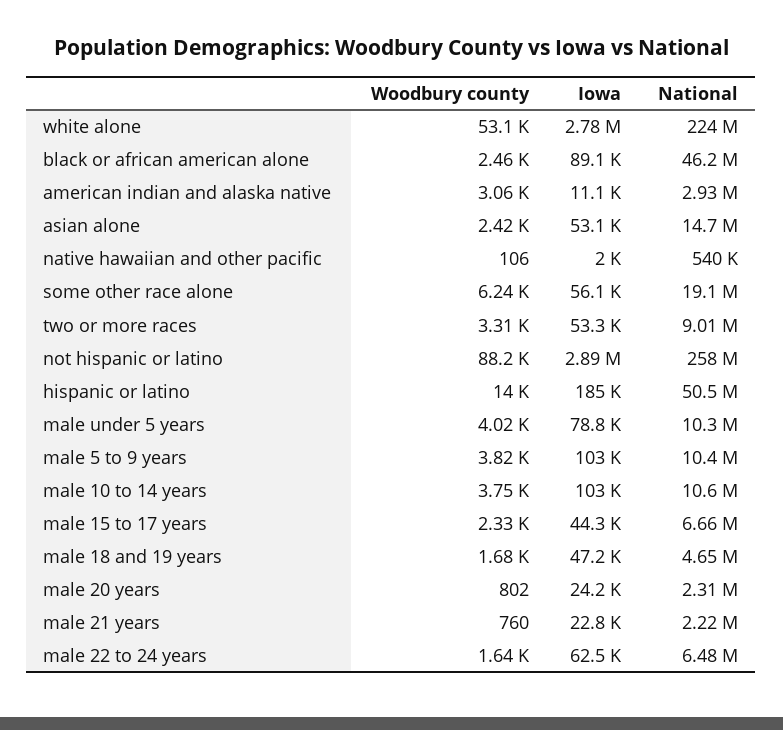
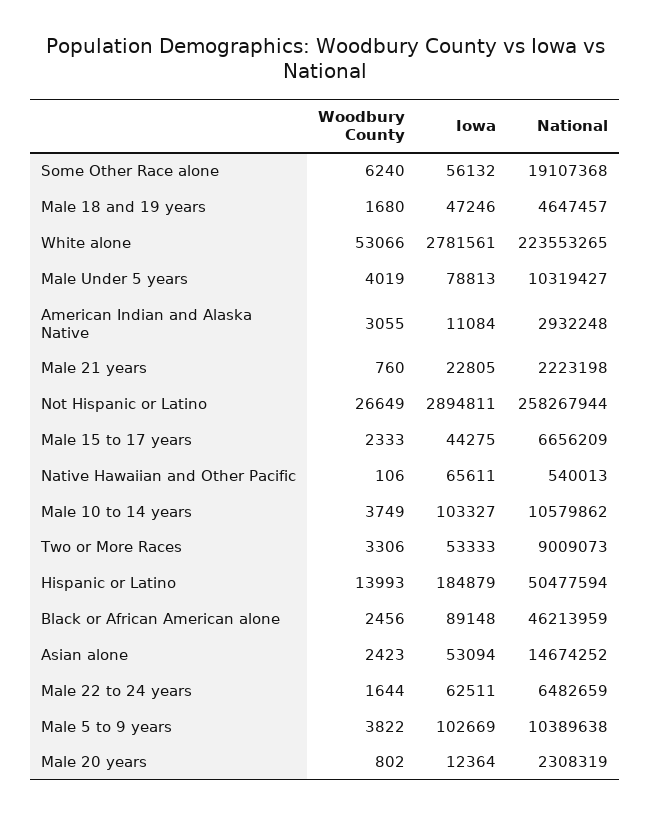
  {
    "Woodbury county": {
      "white alone": 53066,
      "black or african american alone": 2456,
      "american indian and alaska native": 3055,
      "asian alone": 2423,
      "native hawaiian and other pacific": 106,
      "some other race alone": 6240,
      "two or more races": 3306,
-     "not hispanic or latino": 88200,
+     "not hispanic or latino": 26649,
      "hispanic or latino": 13993,
      "male under 5 years": 4019,
      "male 5 to 9 years": 3822,
      "male 10 to 14 years": 3749,
      "male 15 to 17 years": 2333,
      "male 18 and 19 years": 1680,
      "male 20 years": 802,
      "male 21 years": 760,
      "male 22 to 24 years": 1644
    },
    "Iowa": {
      "white alone": 2781561,
      "black or african american alone": 89148,
      "american indian and alaska native": 11084,
      "asian alone": 53094,
-     "native hawaiian and other pacific": 2000,
+     "native hawaiian and other pacific": 65611,
      "some other race alone": 56132,
      "two or more races": 53333,
      "not hispanic or latino": 2894811,
      "hispanic or latino": 184879,
      "male under 5 years": 78813,
      "male 5 to 9 years": 102669,
      "male 10 to 14 years": 103327,
      "male 15 to 17 years": 44275,
      "male 18 and 19 years": 47246,
-     "male 20 years": 24200,
+     "male 20 years": 12364,
      "male 21 years": 22805,
      "male 22 to 24 years": 62511
    },
    "National": {
      "white alone": 223553265,
      "black or african american alone": 46213959,
      "american indian and alaska native": 2932248,
      "asian alone": 14674252,
      "native hawaiian and other pacific": 540013,
      "some other race alone": 19107368,
      "two or more races": 9009073,
      "not hispanic or latino": 258267944,
      "hispanic or latino": 50477594,
      "male under 5 years": 10319427,
      "male 5 to 9 years": 10389638,
      "male 10 to 14 years": 10579862,
      "male 15 to 17 years": 6656209,
      "male 18 and 19 years": 4647457,
      "male 20 years": 2308319,
      "male 21 years": 2223198,
      "male 22 to 24 years": 6482659
    }
  }

